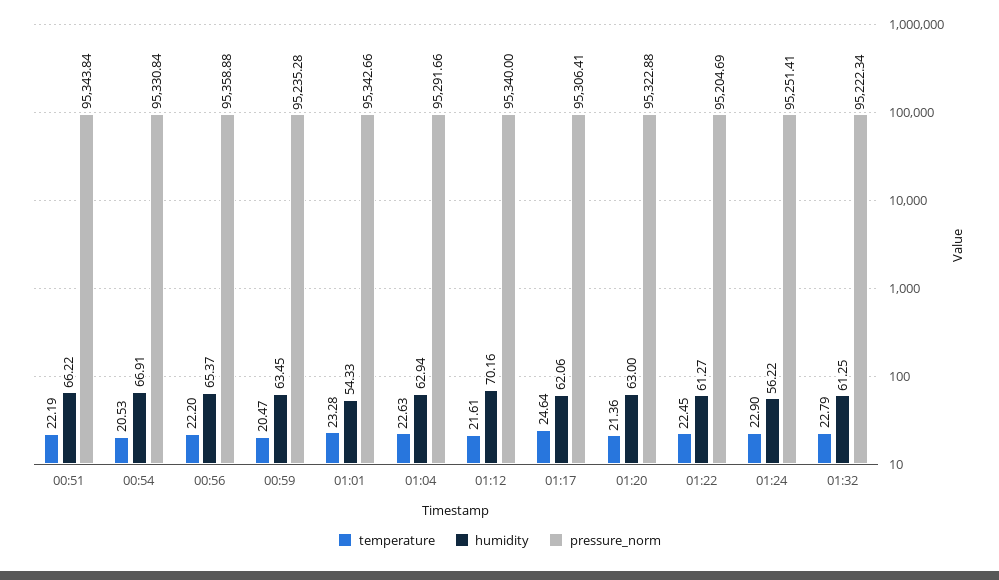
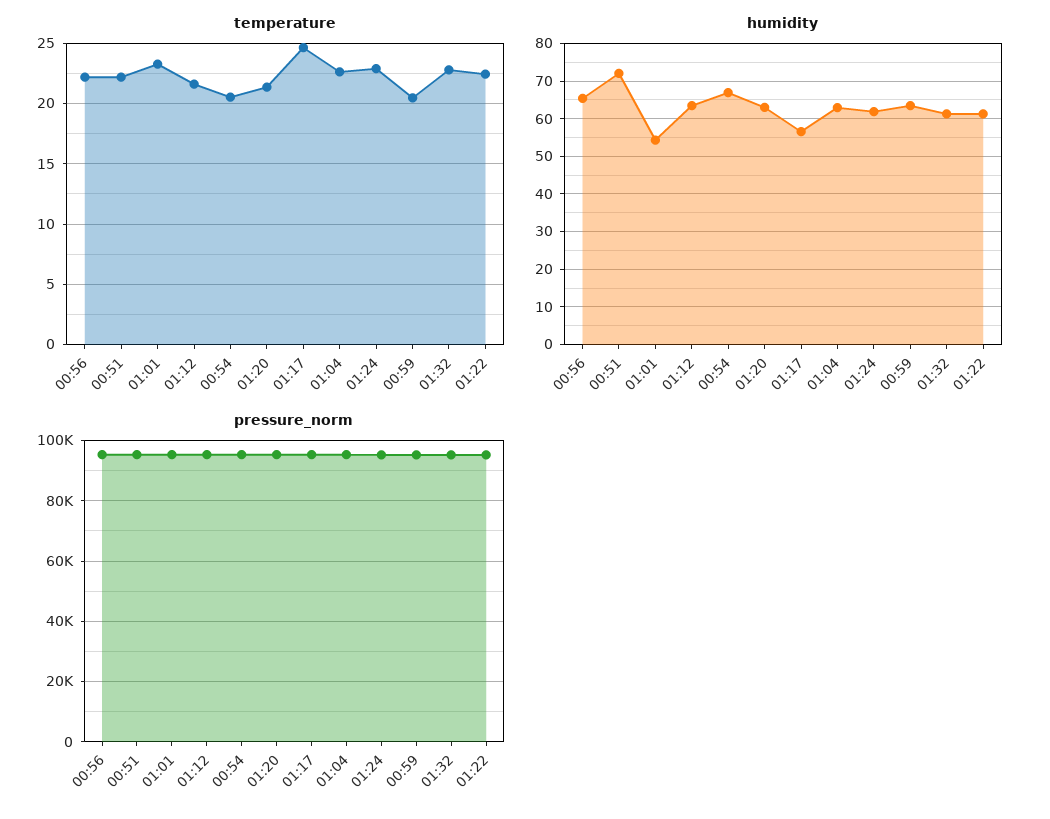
  {
    "temperature": {
      "00:51": 22.19,
      "00:54": 20.53,
      "00:56": 22.2,
      "00:59": 20.47,
      "01:01": 23.28,
      "01:04": 22.63,
      "01:12": 21.61,
      "01:17": 24.64,
      "01:20": 21.36,
      "01:22": 22.45,
      "01:24": 22.9,
      "01:32": 22.79
    },
    "humidity": {
-     "00:51": 66.22,
+     "00:51": 72,
      "00:54": 66.91,
      "00:56": 65.37,
      "00:59": 63.45,
      "01:01": 54.33,
      "01:04": 62.94,
-     "01:12": 70.16,
+     "01:12": 64,
-     "01:17": 62.06,
+     "01:17": 56,
      "01:20": 63,
      "01:22": 61.27,
-     "01:24": 56.22,
+     "01:24": 62,
      "01:32": 61.25
    },
    "pressure_norm": {
      "00:51": 95343.84,
      "00:54": 95330.84,
      "00:56": 95358.88,
      "00:59": 95235.28,
      "01:01": 95342.66,
      "01:04": 95291.66,
      "01:12": 95340,
      "01:17": 95306.41,
      "01:20": 95322.88,
      "01:22": 95204.69,
      "01:24": 95251.41,
      "01:32": 95222.34
    }
  }

